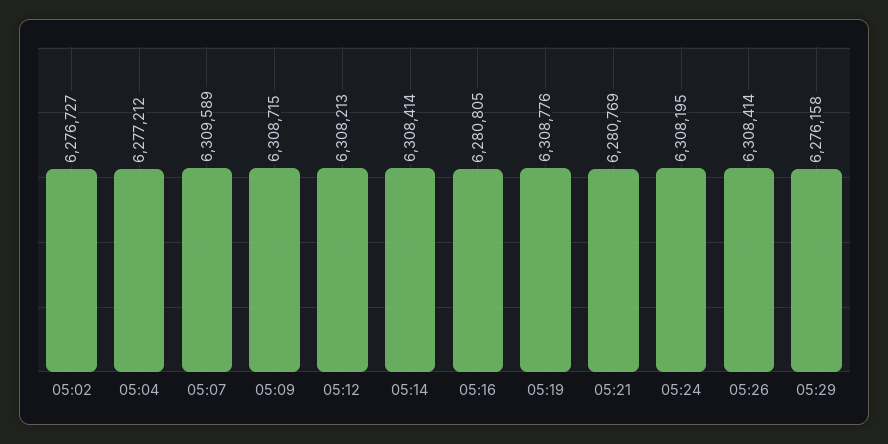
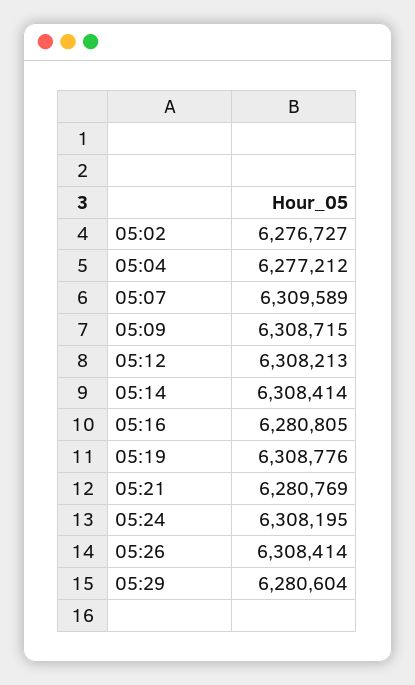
  {
    "05:02": 6276727,
    "05:04": 6277212,
    "05:07": 6309589,
    "05:09": 6308715,
    "05:12": 6308213,
    "05:14": 6308414,
    "05:16": 6280805,
    "05:19": 6308776,
    "05:21": 6280769,
    "05:24": 6308195,
    "05:26": 6308414,
-   "05:29": 6276158
+   "05:29": 6280604
  }

